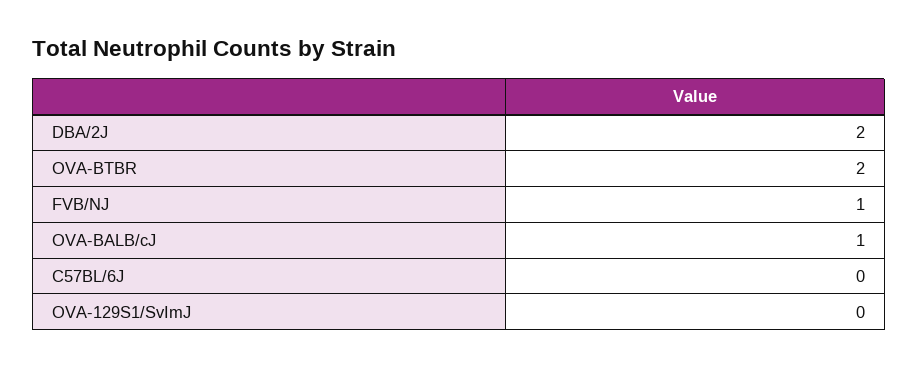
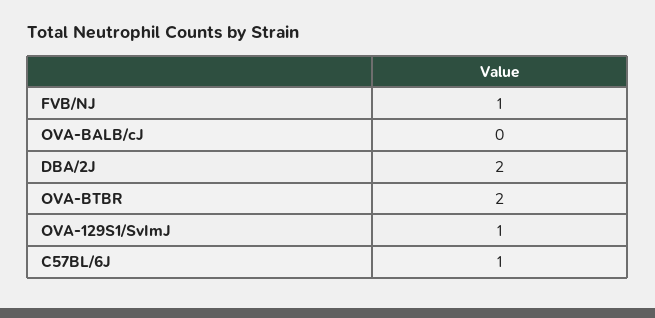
  {
    "DBA/2J": 2,
    "OVA-BTBR": 2,
    "FVB/NJ": 1,
-   "OVA-BALB/cJ": 1,
+   "OVA-BALB/cJ": 0,
-   "C57BL/6J": 0,
+   "C57BL/6J": 1,
-   "OVA-129S1/SvImJ": 0
+   "OVA-129S1/SvImJ": 1
  }

